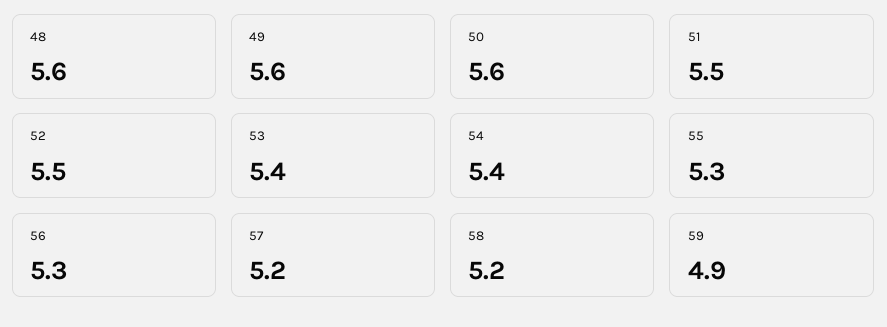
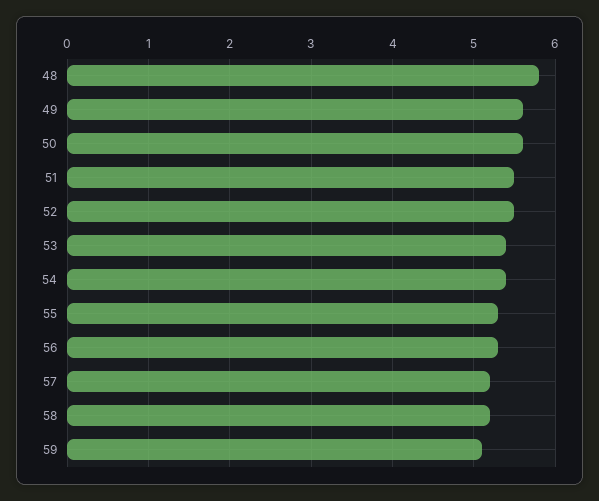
  {
-   "48": 5.6,
+   "48": 5.8,
    "49": 5.6,
    "50": 5.6,
    "51": 5.5,
    "52": 5.5,
    "53": 5.4,
    "54": 5.4,
    "55": 5.3,
    "56": 5.3,
    "57": 5.2,
    "58": 5.2,
-   "59": 4.9
+   "59": 5.1
  }

